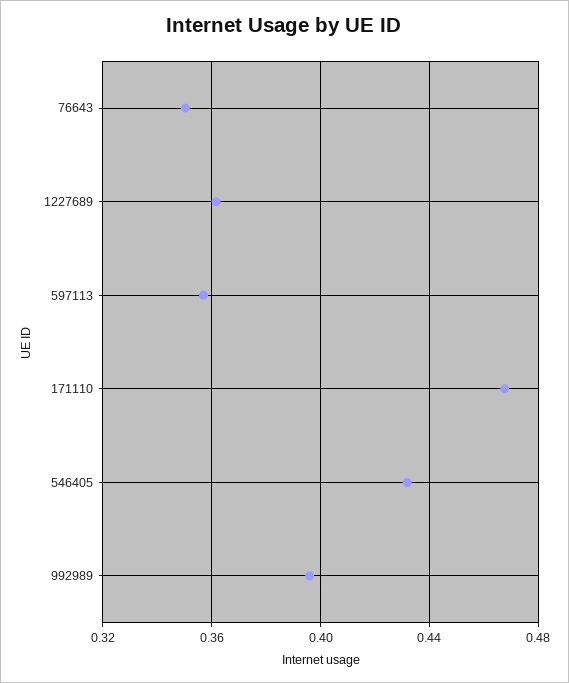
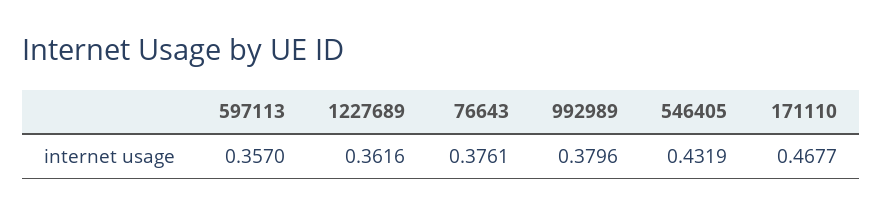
  {
-   "76643": 0.35,
+   "76643": 0.3761,
    "1227689": 0.3616,
    "597113": 0.357,
    "171110": 0.4677,
    "546405": 0.4319,
-   "992989": 0.395
+   "992989": 0.3796
  }

